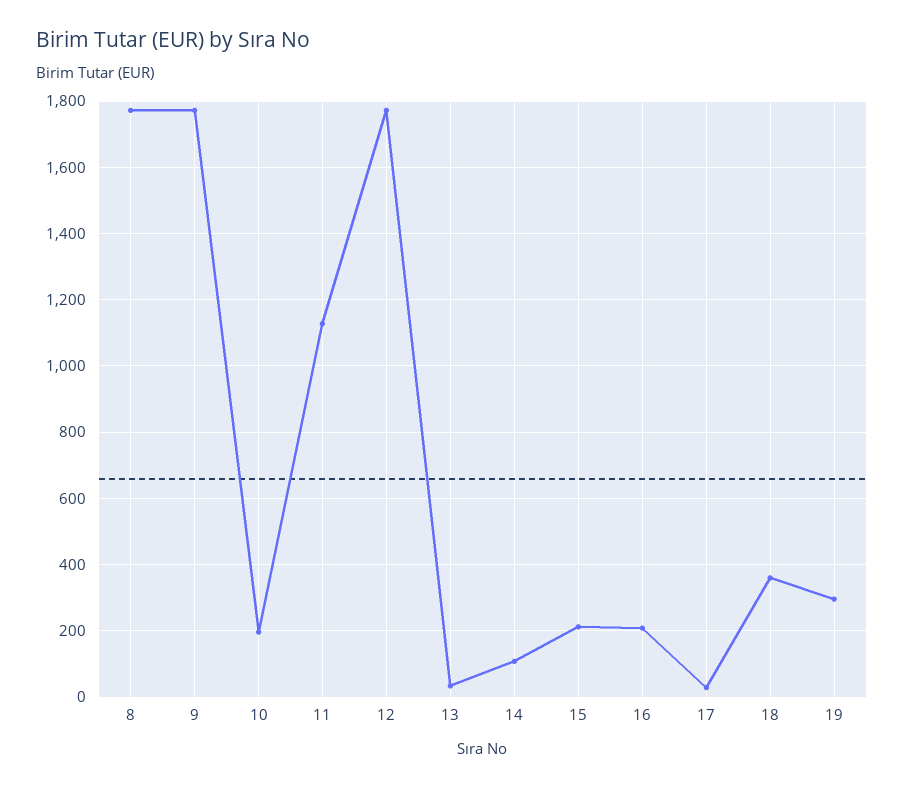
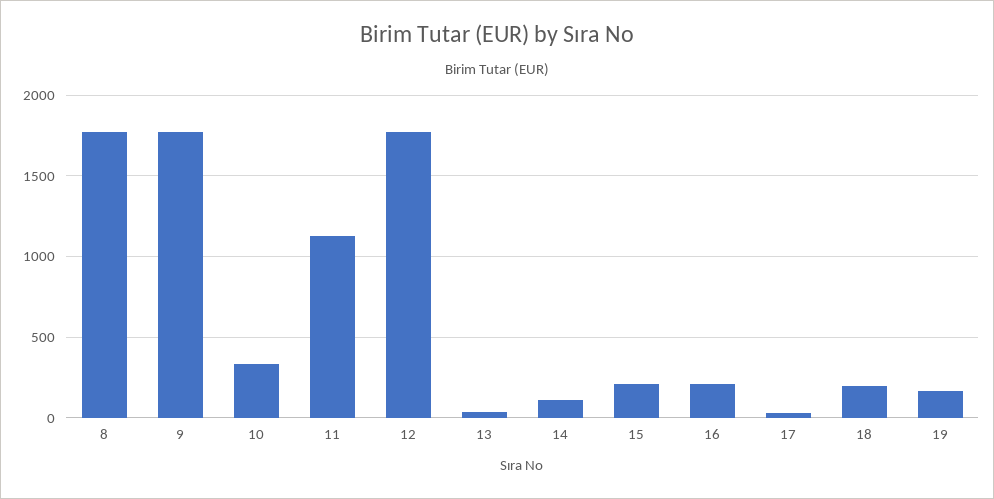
  {
    "8": 1780,
    "9": 1780,
-   "10": 200,
+   "10": 350,
    "11": 1120,
    "12": 1780,
    "13": 40,
    "14": 100,
    "15": 220,
    "16": 200,
    "17": 20,
-   "18": 360,
+   "18": 200,
-   "19": 300
+   "19": 150
  }

